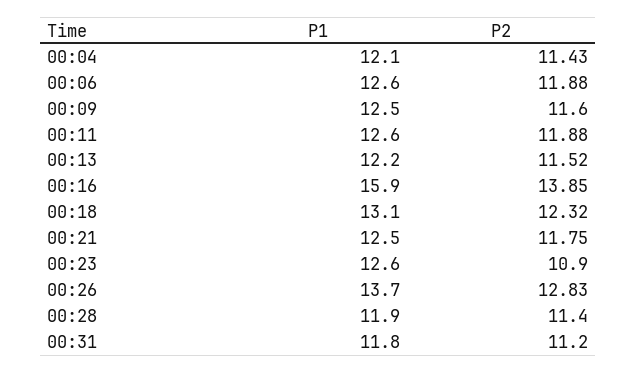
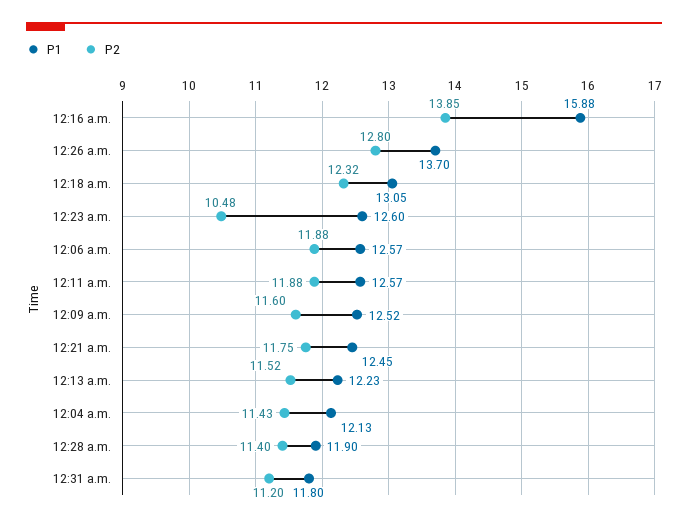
  {
    "P1": {
      "00:04": 12.13,
      "00:06": 12.57,
      "00:09": 12.52,
      "00:11": 12.57,
      "00:13": 12.23,
      "00:16": 15.88,
      "00:18": 13.05,
      "00:21": 12.45,
      "00:23": 12.6,
      "00:26": 13.7,
      "00:28": 11.9,
      "00:31": 11.8
    },
    "P2": {
      "00:04": 11.43,
      "00:06": 11.88,
      "00:09": 11.6,
      "00:11": 11.88,
      "00:13": 11.52,
      "00:16": 13.85,
      "00:18": 12.32,
      "00:21": 11.75,
-     "00:23": 10.9,
+     "00:23": 10.48,
-     "00:26": 12.83,
+     "00:26": 12.8,
      "00:28": 11.4,
      "00:31": 11.2
    }
  }

